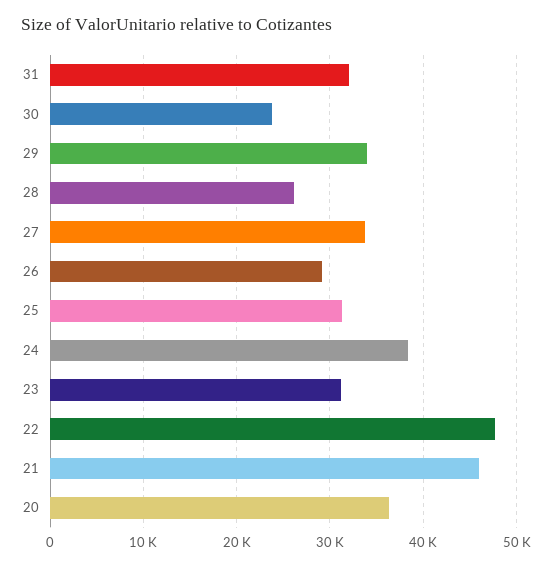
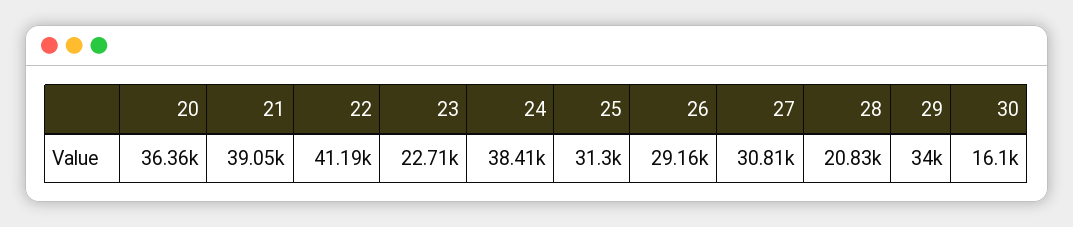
  {
-   "31": 32000,
-   "30": 24000,
+   "30": 16100,
    "29": 34000,
-   "28": 26000,
+   "28": 20830,
-   "27": 34000,
+   "27": 30810,
    "26": 29160,
    "25": 31300,
    "24": 38410,
-   "23": 31000,
+   "23": 22710,
-   "22": 48000,
+   "22": 41190,
-   "21": 46000,
+   "21": 39050,
    "20": 36360
  }

